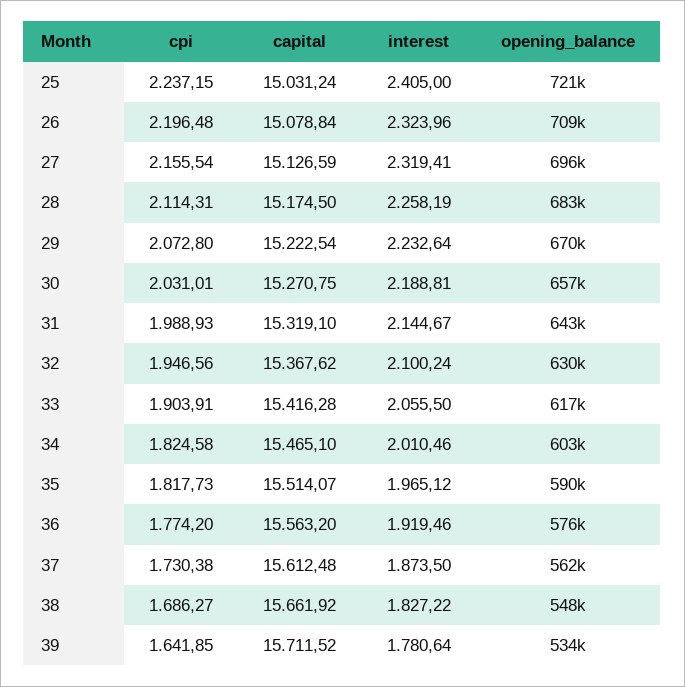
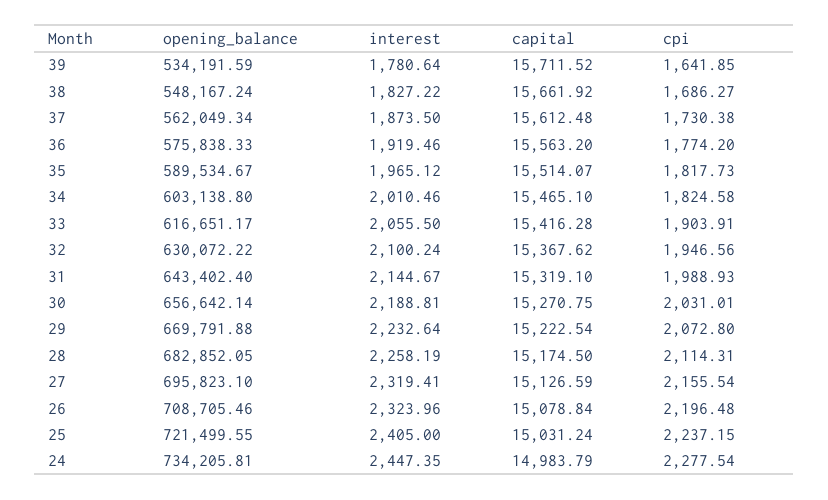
  {
    "cpi": {
      "25": 2237.15,
      "26": 2196.48,
      "27": 2155.54,
      "28": 2114.31,
      "29": 2072.8,
      "30": 2031.01,
      "31": 1988.93,
      "32": 1946.56,
      "33": 1903.91,
      "34": 1824.58,
      "35": 1817.73,
      "36": 1774.2,
      "37": 1730.38,
      "38": 1686.27,
-     "39": 1641.85
+     "39": 1641.85,
+     "24": 2277.54
    },
    "capital": {
      "25": 15031.24,
      "26": 15078.84,
      "27": 15126.59,
      "28": 15174.5,
      "29": 15222.54,
      "30": 15270.75,
      "31": 15319.1,
      "32": 15367.62,
      "33": 15416.28,
      "34": 15465.1,
      "35": 15514.07,
      "36": 15563.2,
      "37": 15612.48,
      "38": 15661.92,
-     "39": 15711.52
+     "39": 15711.52,
+     "24": 14983.79
    },
    "interest": {
      "25": 2405,
      "26": 2323.96,
      "27": 2319.41,
      "28": 2258.19,
      "29": 2232.64,
      "30": 2188.81,
      "31": 2144.67,
      "32": 2100.24,
      "33": 2055.5,
      "34": 2010.46,
      "35": 1965.12,
      "36": 1919.46,
      "37": 1873.5,
      "38": 1827.22,
-     "39": 1780.64
+     "39": 1780.64,
+     "24": 2447.35
    },
    "opening_balance": {
      "25": 721499.55,
      "26": 708705.46,
      "27": 695823.1,
      "28": 682852.05,
      "29": 669791.88,
      "30": 656642.14,
      "31": 643402.4,
      "32": 630072.22,
      "33": 616651.17,
      "34": 603138.8,
      "35": 589534.67,
      "36": 575838.33,
      "37": 562049.34,
      "38": 548167.24,
-     "39": 534191.59
+     "39": 534191.59,
+     "24": 734205.81
    }
  }

